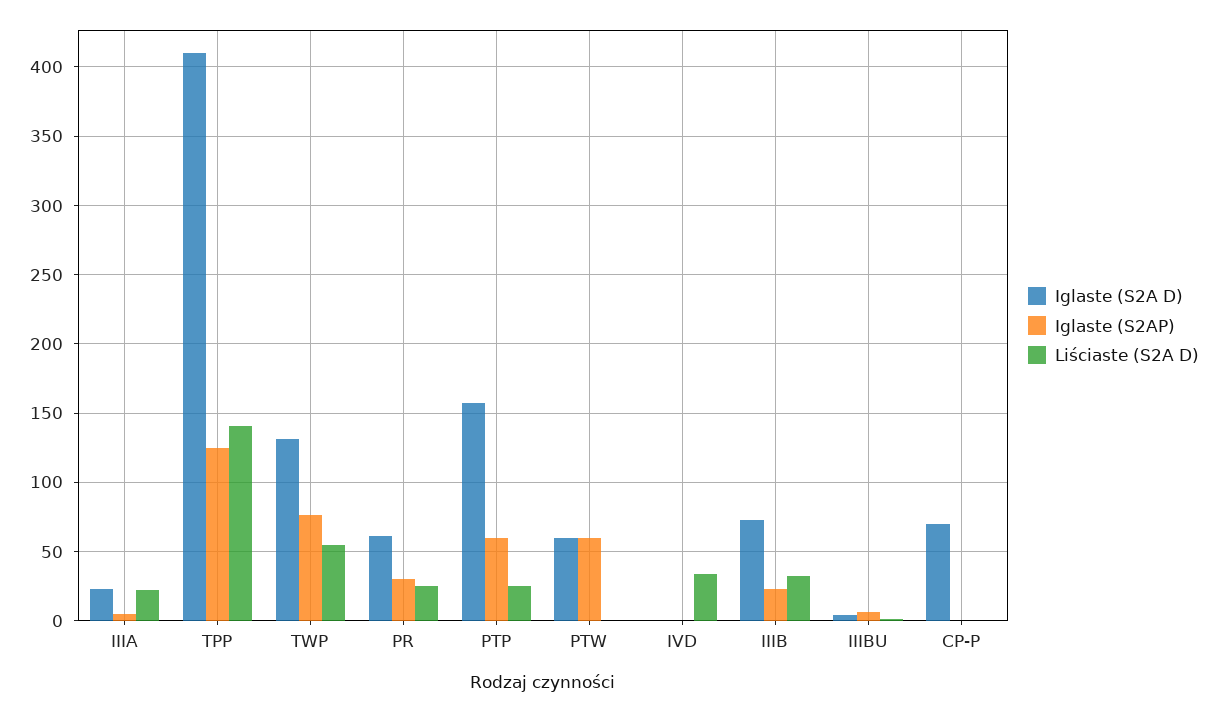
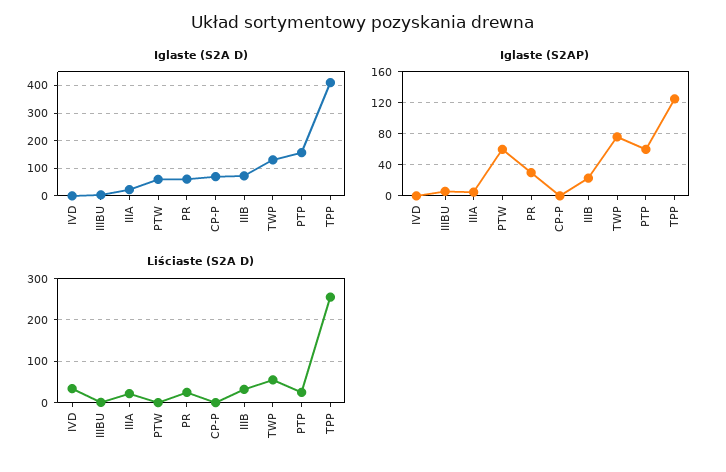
  {
    "Iglaste (S2A D)": {
      "IIIA": 25,
      "TPP": 410,
      "TWP": 130,
      "PR": 60,
      "PTP": 155,
      "PTW": 60,
      "IVD": 0,
      "IIIB": 75,
      "IIIBU": 5,
      "CP-P": 70
    },
    "Iglaste (S2AP)": {
      "IIIA": 5,
      "TPP": 125,
      "TWP": 75,
      "PR": 30,
      "PTP": 60,
      "PTW": 60,
      "IVD": 0,
      "IIIB": 25,
      "IIIBU": 5,
      "CP-P": 0
    },
    "Liściaste (S2A D)": {
      "IIIA": 20,
-     "TPP": 140,
+     "TPP": 260,
      "TWP": 55,
      "PR": 25,
      "PTP": 25,
      "PTW": 0,
      "IVD": 35,
      "IIIB": 30,
      "IIIBU": 0,
      "CP-P": 0
    }
  }

